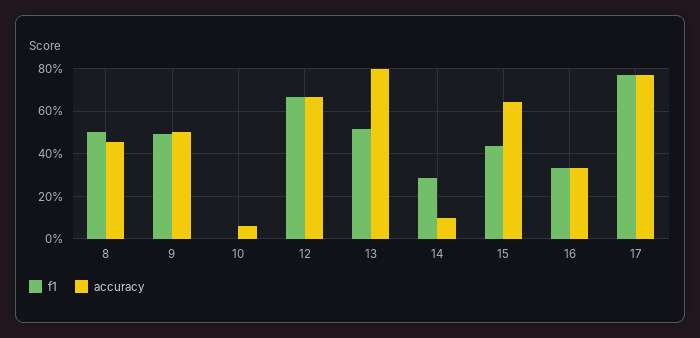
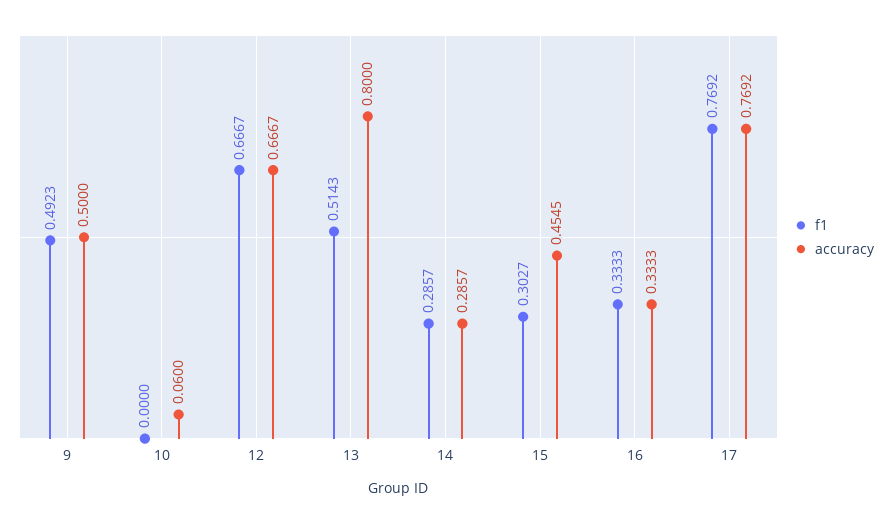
  {
    "f1": {
-     "8": 0.5,
      "9": 0.4923,
      "10": 0,
      "12": 0.6667,
      "13": 0.5143,
      "14": 0.2857,
-     "15": 0.45,
+     "15": 0.3027,
      "16": 0.3333,
      "17": 0.7692
    },
    "accuracy": {
-     "8": 0.45,
      "9": 0.5,
      "10": 0.06,
      "12": 0.6667,
      "13": 0.8,
-     "14": 0.1,
+     "14": 0.2857,
-     "15": 0.65,
+     "15": 0.4545,
      "16": 0.3333,
      "17": 0.7692
    }
  }

